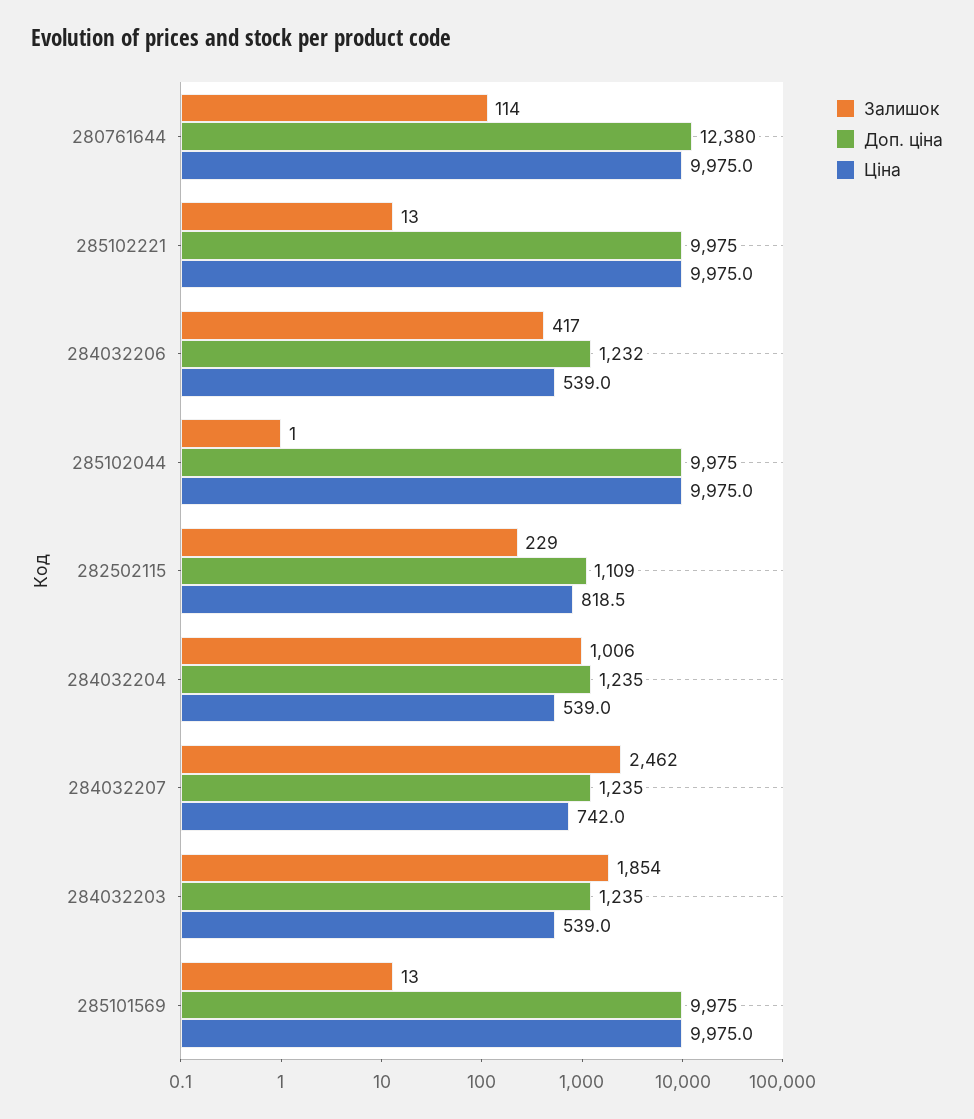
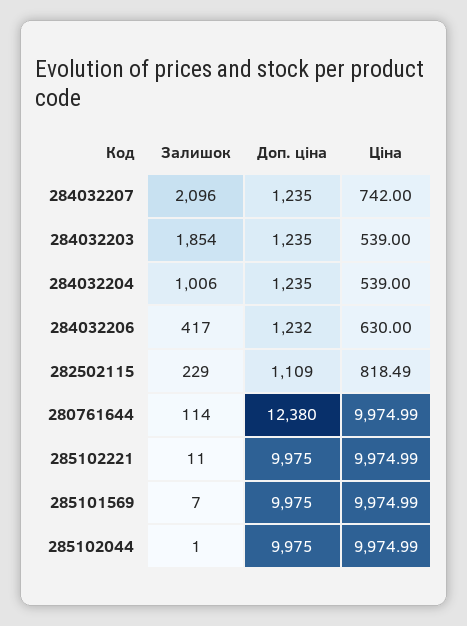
  {
    "Залишок": {
      "280761644": 114,
-     "285102221": 13,
+     "285102221": 11,
      "284032206": 417,
      "285102044": 1,
      "282502115": 229,
      "284032204": 1006,
-     "284032207": 2462,
+     "284032207": 2096,
      "284032203": 1854,
-     "285101569": 13
+     "285101569": 7
    },
    "Доп. ціна": {
      "280761644": 12380,
      "285102221": 9975,
      "284032206": 1232,
      "285102044": 9975,
      "282502115": 1109,
      "284032204": 1235,
      "284032207": 1235,
      "284032203": 1235,
      "285101569": 9975
    },
    "Ціна": {
      "280761644": 9974.99,
      "285102221": 9974.99,
-     "284032206": 539,
+     "284032206": 630,
      "285102044": 9974.99,
      "282502115": 818.49,
      "284032204": 539,
      "284032207": 742,
      "284032203": 539,
      "285101569": 9974.99
    }
  }

